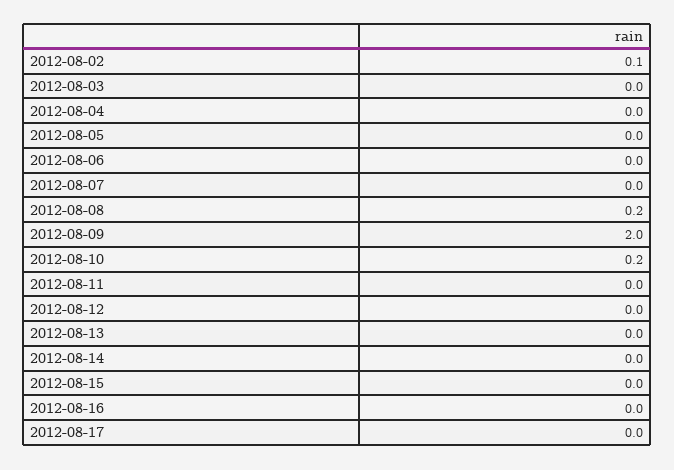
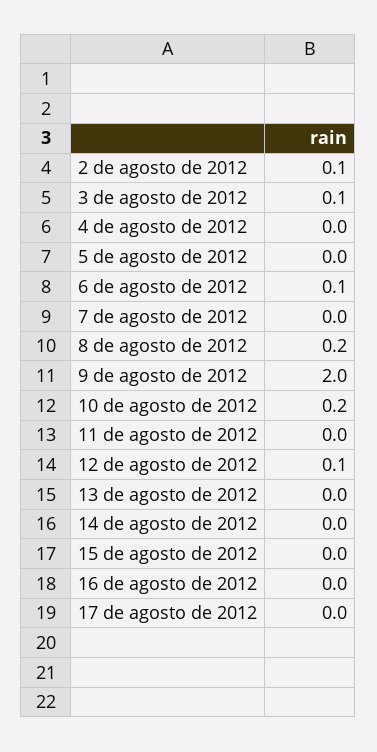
  {
    "2012-08-02": 0.1,
-   "2012-08-03": 0,
+   "2012-08-03": 0.1,
    "2012-08-04": 0,
    "2012-08-05": 0,
-   "2012-08-06": 0,
+   "2012-08-06": 0.1,
    "2012-08-07": 0,
    "2012-08-08": 0.2,
    "2012-08-09": 2,
    "2012-08-10": 0.2,
    "2012-08-11": 0,
-   "2012-08-12": 0,
+   "2012-08-12": 0.1,
    "2012-08-13": 0,
    "2012-08-14": 0,
    "2012-08-15": 0,
    "2012-08-16": 0,
    "2012-08-17": 0
  }

